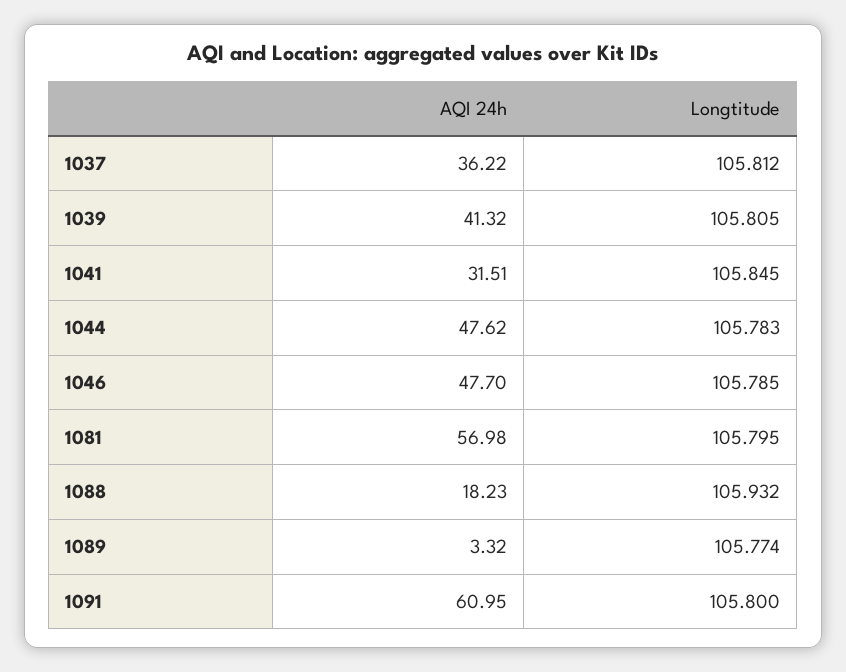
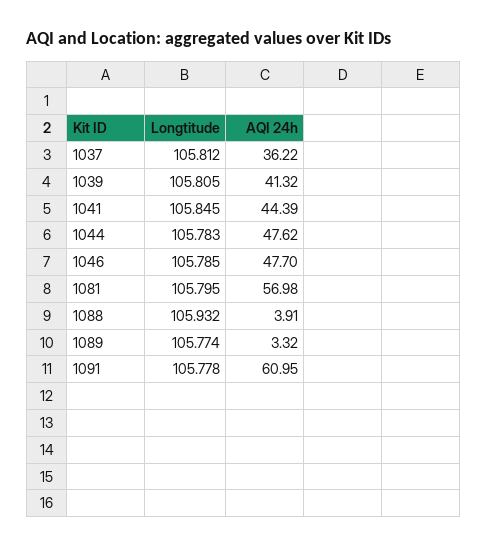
  {
    "AQI 24h": {
      "1037": 36.22,
      "1039": 41.32,
-     "1041": 31.51,
+     "1041": 44.39,
      "1044": 47.62,
      "1046": 47.7,
      "1081": 56.98,
-     "1088": 18.23,
+     "1088": 3.91,
      "1089": 3.32,
      "1091": 60.95
    },
    "Longtitude": {
      "1037": 105.812,
      "1039": 105.805,
      "1041": 105.845,
      "1044": 105.783,
      "1046": 105.785,
      "1081": 105.795,
      "1088": 105.932,
      "1089": 105.774,
-     "1091": 105.8
+     "1091": 105.778
    }
  }

